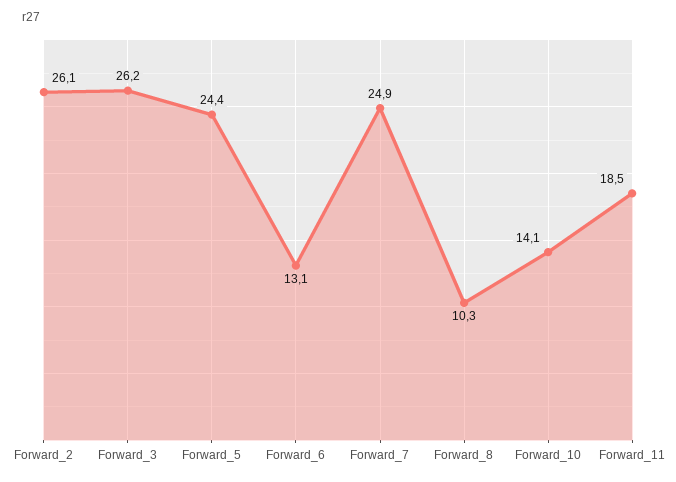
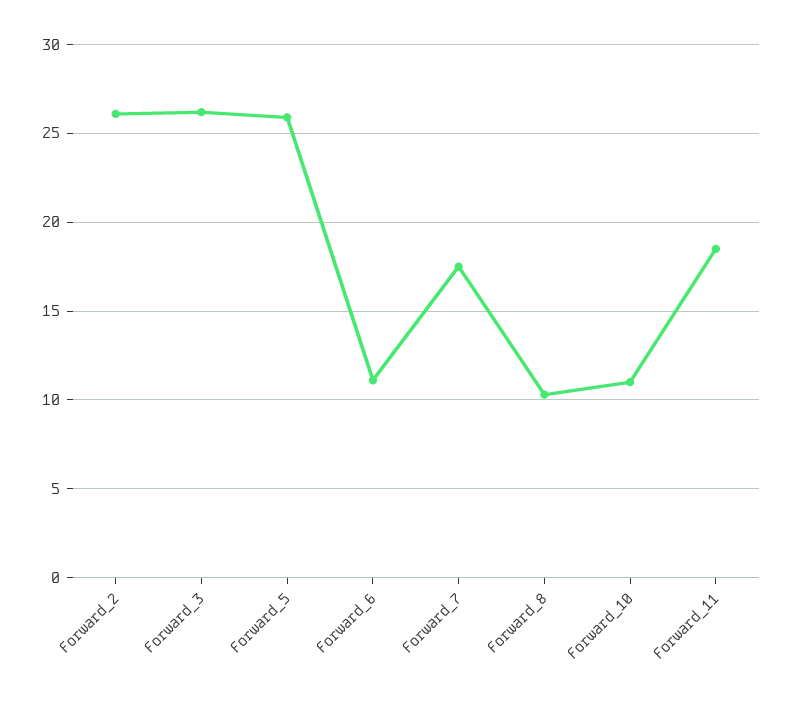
  {
    "Forward_2": 26.1,
    "Forward_3": 26.2,
-   "Forward_5": 24.4,
+   "Forward_5": 26,
-   "Forward_6": 13.1,
+   "Forward_6": 11,
-   "Forward_7": 24.9,
+   "Forward_7": 17.5,
    "Forward_8": 10.3,
-   "Forward_10": 14.1,
+   "Forward_10": 11,
    "Forward_11": 18.5
  }

